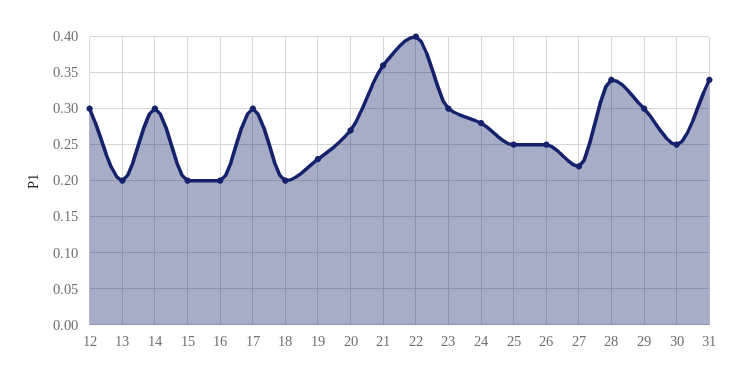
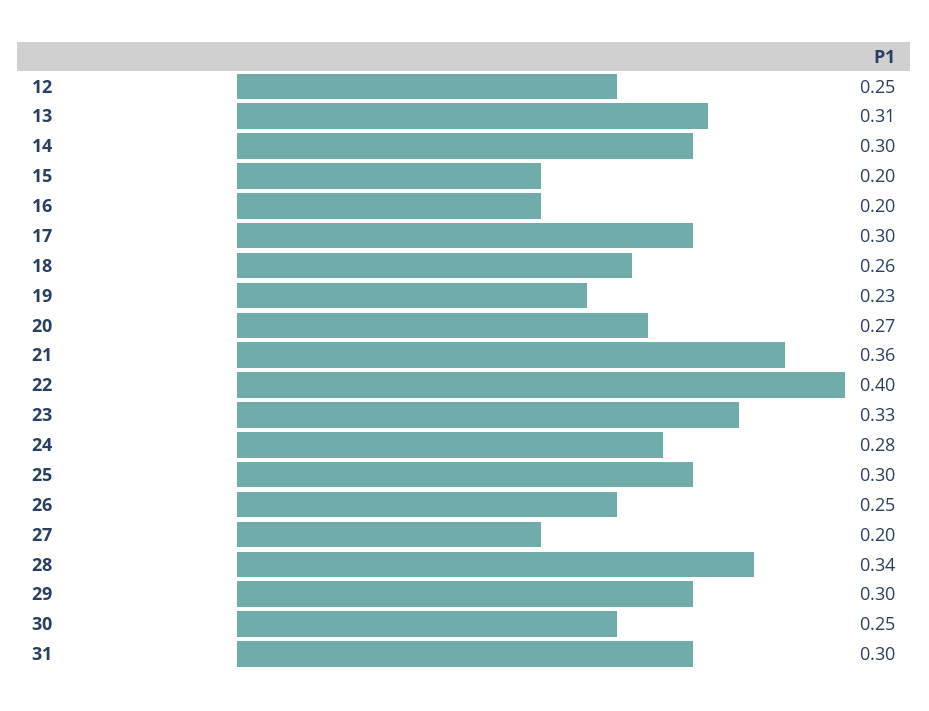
  {
-   "12": 0.3,
+   "12": 0.25,
-   "13": 0.2,
+   "13": 0.31,
    "14": 0.3,
    "15": 0.2,
    "16": 0.2,
    "17": 0.3,
-   "18": 0.2,
+   "18": 0.26,
    "19": 0.23,
    "20": 0.27,
    "21": 0.36,
    "22": 0.4,
-   "23": 0.3,
+   "23": 0.33,
    "24": 0.28,
-   "25": 0.25,
+   "25": 0.3,
    "26": 0.25,
-   "27": 0.22,
+   "27": 0.2,
    "28": 0.34,
    "29": 0.3,
    "30": 0.25,
-   "31": 0.34
+   "31": 0.3
  }

